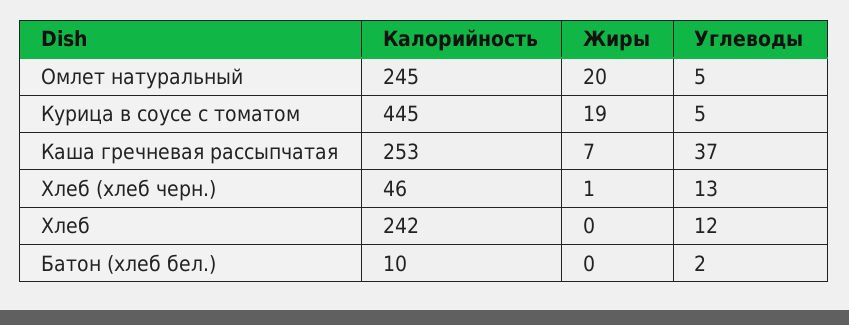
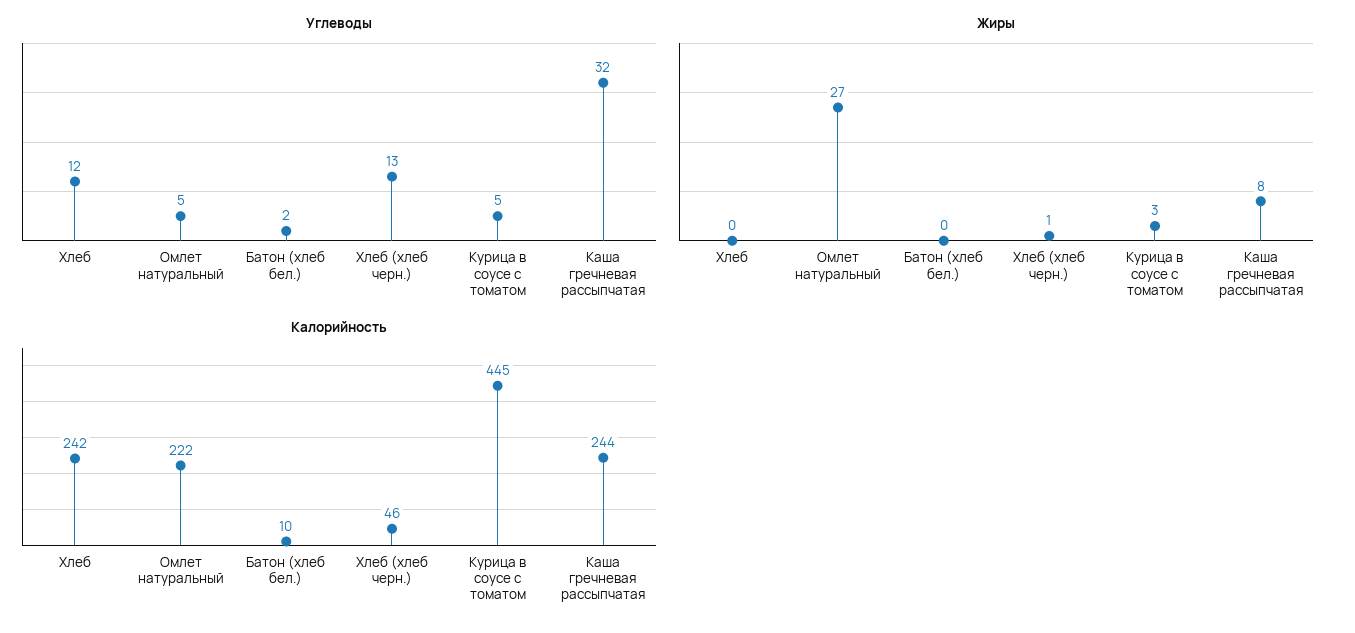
  {
    "Калорийность": {
-     "Омлет натуральный": 245,
+     "Омлет натуральный": 222,
      "Курица в соусе с томатом": 445,
-     "Каша гречневая рассыпчатая": 253,
+     "Каша гречневая рассыпчатая": 244,
      "Хлеб (хлеб черн.)": 46,
      "Хлеб": 242,
      "Батон (хлеб бел.)": 10
    },
    "Жиры": {
-     "Омлет натуральный": 20,
+     "Омлет натуральный": 27,
-     "Курица в соусе с томатом": 19,
+     "Курица в соусе с томатом": 3,
-     "Каша гречневая рассыпчатая": 7,
+     "Каша гречневая рассыпчатая": 8,
      "Хлеб (хлеб черн.)": 1,
      "Хлеб": 0,
      "Батон (хлеб бел.)": 0
    },
    "Углеводы": {
      "Омлет натуральный": 5,
      "Курица в соусе с томатом": 5,
-     "Каша гречневая рассыпчатая": 37,
+     "Каша гречневая рассыпчатая": 32,
      "Хлеб (хлеб черн.)": 13,
      "Хлеб": 12,
      "Батон (хлеб бел.)": 2
    }
  }

